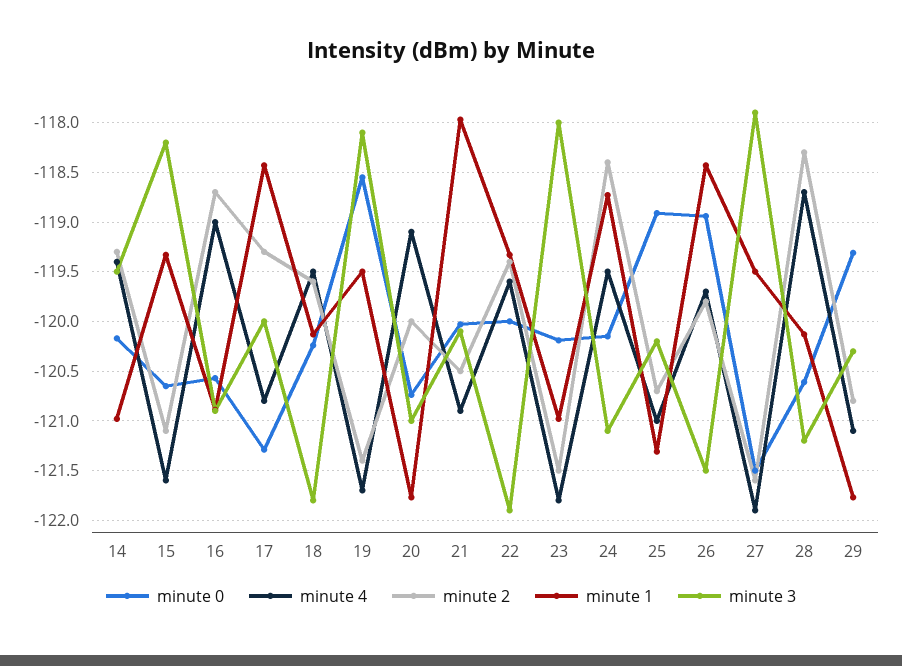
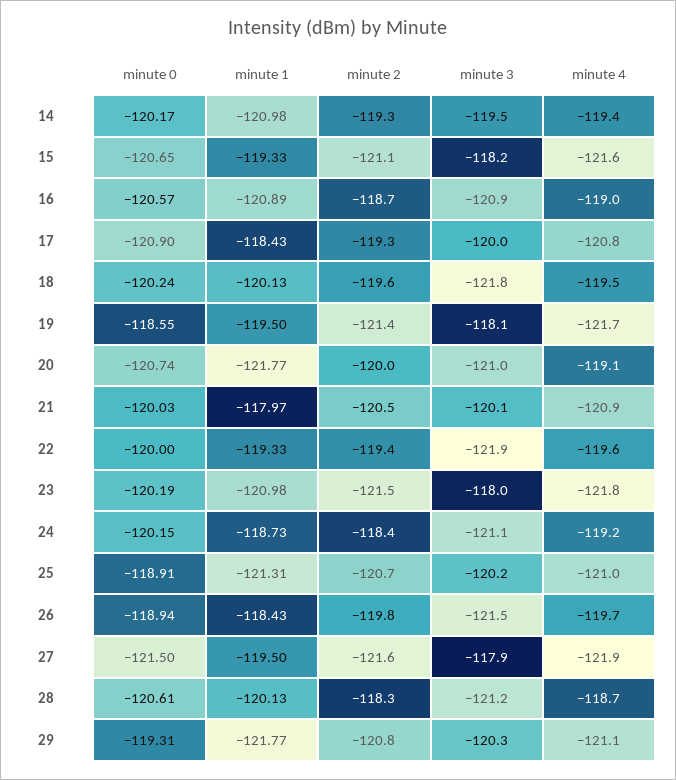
  {
    "minute 0": {
      "14": -120.17,
      "15": -120.65,
      "16": -120.57,
-     "17": -121.3,
+     "17": -120.9,
      "18": -120.24,
      "19": -118.55,
      "20": -120.74,
      "21": -120.03,
      "22": -120,
      "23": -120.19,
      "24": -120.15,
      "25": -118.91,
      "26": -118.94,
      "27": -121.5,
      "28": -120.61,
      "29": -119.31
    },
    "minute 4": {
      "14": -119.4,
      "15": -121.6,
      "16": -119,
      "17": -120.8,
      "18": -119.5,
      "19": -121.7,
      "20": -119.1,
      "21": -120.9,
      "22": -119.6,
      "23": -121.8,
-     "24": -119.5,
+     "24": -119.2,
      "25": -121,
      "26": -119.7,
      "27": -121.9,
      "28": -118.7,
      "29": -121.1
    },
    "minute 2": {
      "14": -119.3,
      "15": -121.1,
      "16": -118.7,
      "17": -119.3,
      "18": -119.6,
      "19": -121.4,
      "20": -120,
      "21": -120.5,
      "22": -119.4,
      "23": -121.5,
      "24": -118.4,
      "25": -120.7,
      "26": -119.8,
      "27": -121.6,
      "28": -118.3,
      "29": -120.8
    },
    "minute 1": {
      "14": -120.98,
      "15": -119.33,
      "16": -120.89,
      "17": -118.43,
      "18": -120.13,
      "19": -119.5,
      "20": -121.77,
      "21": -117.97,
      "22": -119.33,
      "23": -120.98,
      "24": -118.73,
      "25": -121.31,
      "26": -118.43,
      "27": -119.5,
      "28": -120.13,
      "29": -121.77
    },
    "minute 3": {
      "14": -119.5,
      "15": -118.2,
      "16": -120.9,
      "17": -120,
      "18": -121.8,
      "19": -118.1,
      "20": -121,
      "21": -120.1,
      "22": -121.9,
      "23": -118,
      "24": -121.1,
      "25": -120.2,
      "26": -121.5,
      "27": -117.9,
      "28": -121.2,
      "29": -120.3
    }
  }

